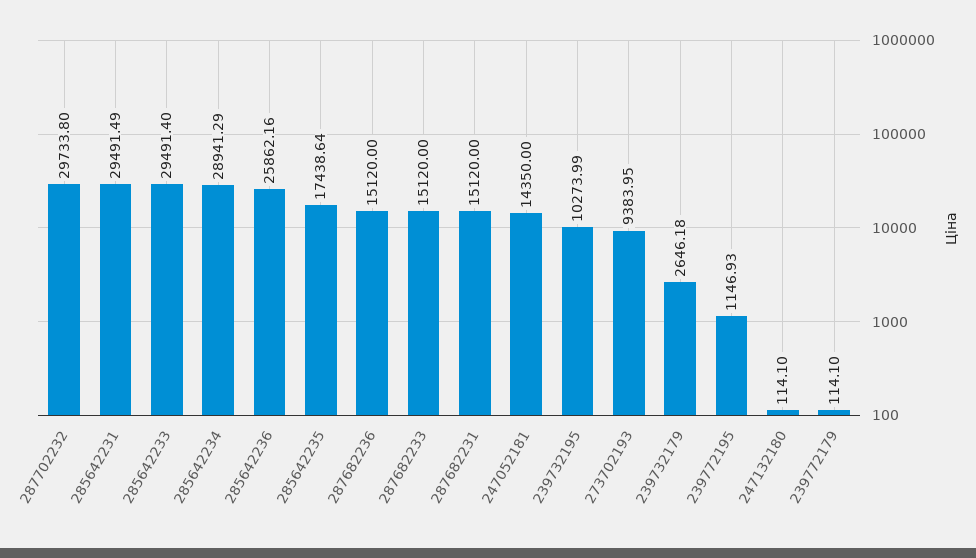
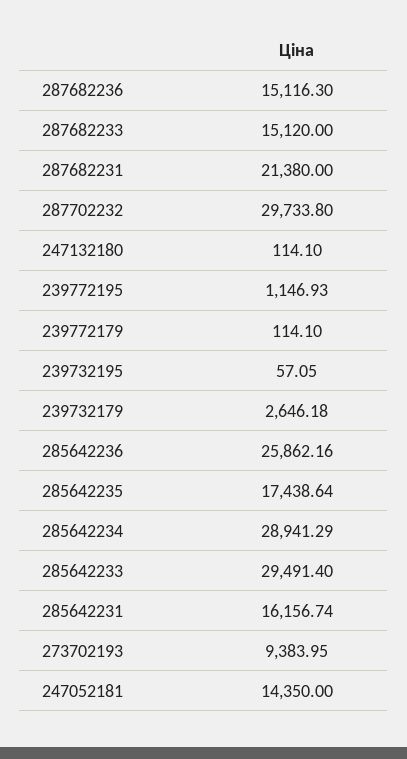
  {
    "287702232": 29733.8,
-   "285642231": 29491.49,
+   "285642231": 16156.74,
    "285642233": 29491.4,
    "285642234": 28941.29,
    "285642236": 25862.16,
    "285642235": 17438.64,
-   "287682236": 15120,
+   "287682236": 15116.3,
    "287682233": 15120,
-   "287682231": 15120,
+   "287682231": 21380,
    "247052181": 14350,
-   "239732195": 10273.99,
+   "239732195": 57.05,
    "273702193": 9383.95,
    "239732179": 2646.18,
    "239772195": 1146.93,
    "247132180": 114.1,
    "239772179": 114.1
  }

